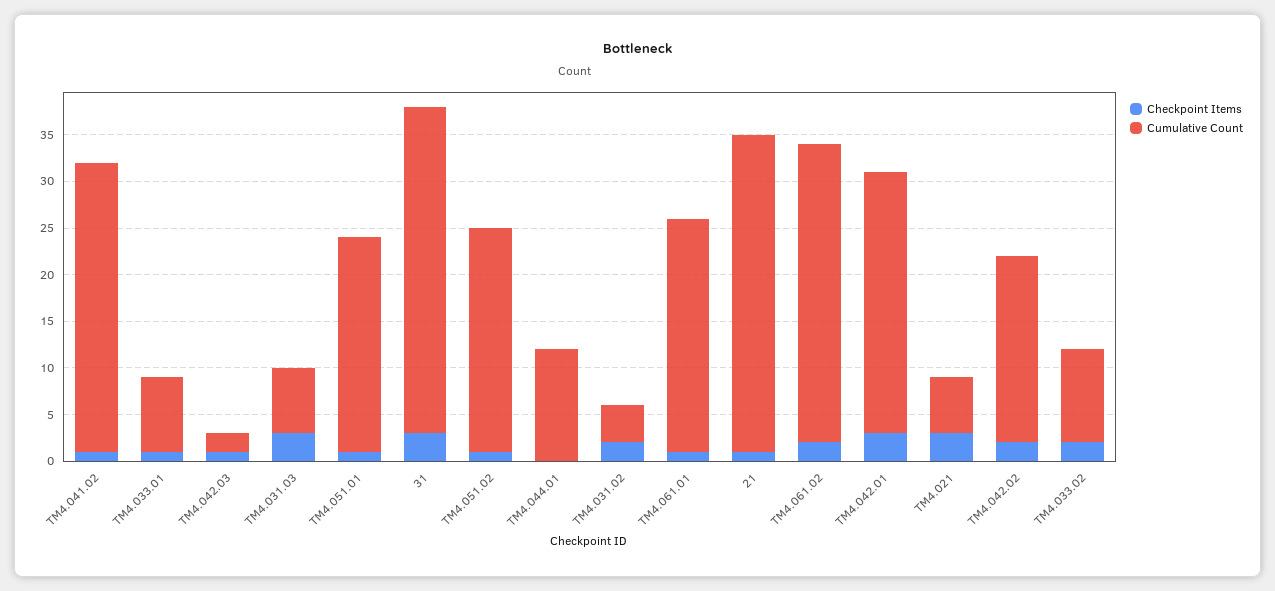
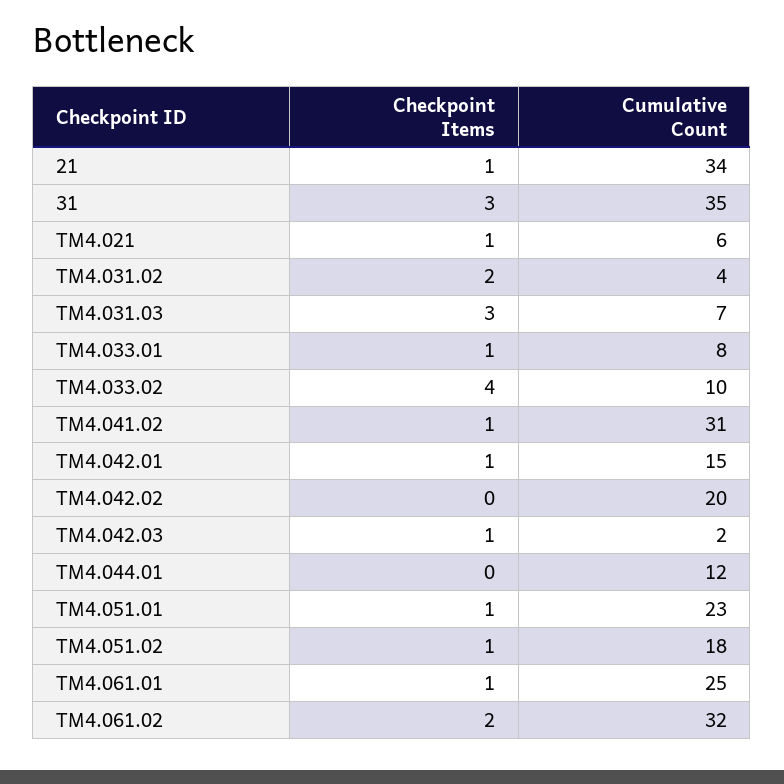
  {
    "Checkpoint Items": {
      "TM4.041.02": 1,
      "TM4.033.01": 1,
      "TM4.042.03": 1,
      "TM4.031.03": 3,
      "TM4.051.01": 1,
      "31": 3,
      "TM4.051.02": 1,
      "TM4.044.01": 0,
      "TM4.031.02": 2,
      "TM4.061.01": 1,
      "21": 1,
      "TM4.061.02": 2,
-     "TM4.042.01": 3,
+     "TM4.042.01": 1,
-     "TM4.021": 3,
+     "TM4.021": 1,
-     "TM4.042.02": 2,
+     "TM4.042.02": 0,
-     "TM4.033.02": 2
+     "TM4.033.02": 4
    },
    "Cumulative Count": {
      "TM4.041.02": 31,
      "TM4.033.01": 8,
      "TM4.042.03": 2,
      "TM4.031.03": 7,
      "TM4.051.01": 23,
      "31": 35,
-     "TM4.051.02": 24,
+     "TM4.051.02": 18,
      "TM4.044.01": 12,
      "TM4.031.02": 4,
      "TM4.061.01": 25,
      "21": 34,
      "TM4.061.02": 32,
-     "TM4.042.01": 28,
+     "TM4.042.01": 15,
      "TM4.021": 6,
      "TM4.042.02": 20,
      "TM4.033.02": 10
    }
  }

